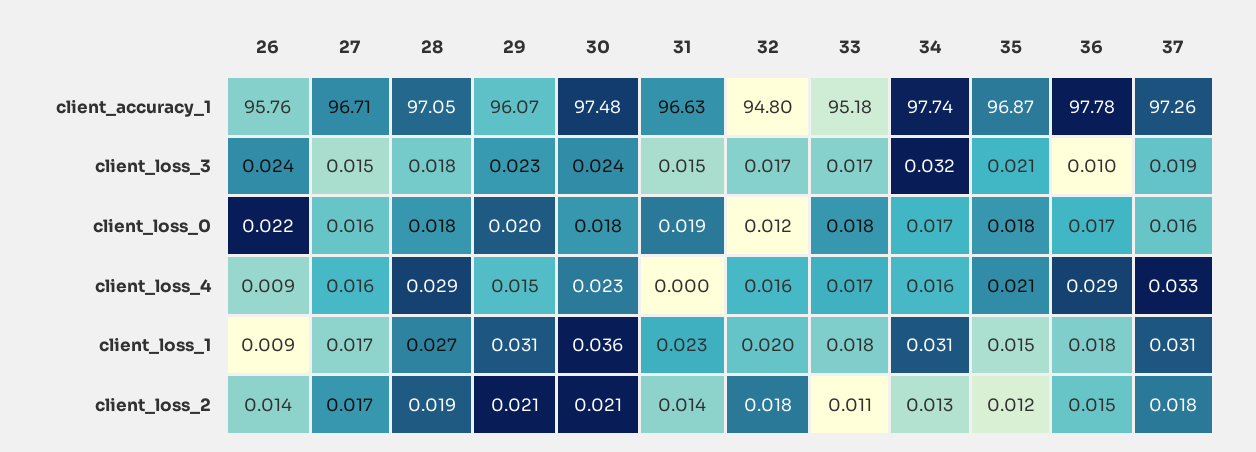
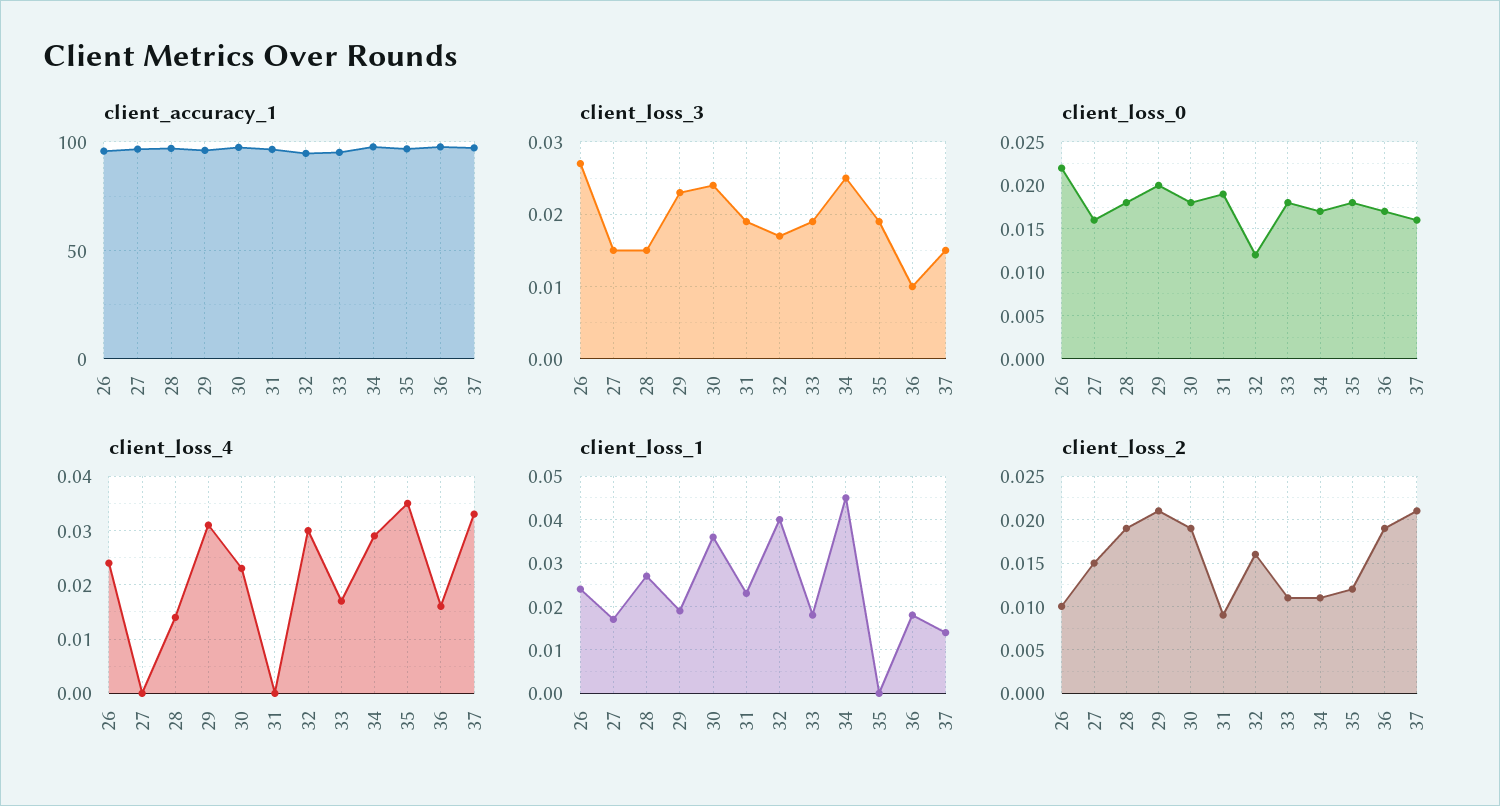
  {
    "client_accuracy_1": {
      "26": 95.76,
      "27": 96.71,
      "28": 97.05,
      "29": 96.07,
      "30": 97.48,
      "31": 96.63,
      "32": 94.8,
      "33": 95.18,
      "34": 97.74,
      "35": 96.87,
      "36": 97.78,
      "37": 97.26
    },
    "client_loss_3": {
-     "26": 0.024,
+     "26": 0.027,
      "27": 0.015,
-     "28": 0.018,
+     "28": 0.015,
      "29": 0.023,
      "30": 0.024,
-     "31": 0.015,
+     "31": 0.019,
      "32": 0.017,
-     "33": 0.017,
+     "33": 0.019,
-     "34": 0.032,
+     "34": 0.025,
-     "35": 0.021,
+     "35": 0.019,
      "36": 0.01,
-     "37": 0.019
+     "37": 0.015
    },
    "client_loss_0": {
      "26": 0.022,
      "27": 0.016,
      "28": 0.018,
      "29": 0.02,
      "30": 0.018,
      "31": 0.019,
      "32": 0.012,
      "33": 0.018,
      "34": 0.017,
      "35": 0.018,
      "36": 0.017,
      "37": 0.016
    },
    "client_loss_4": {
-     "26": 0.009,
+     "26": 0.025,
-     "27": 0.016,
+     "27": 0,
-     "28": 0.029,
+     "28": 0.015,
-     "29": 0.015,
+     "29": 0.03,
      "30": 0.023,
      "31": 0,
-     "32": 0.016,
+     "32": 0.03,
      "33": 0.017,
-     "34": 0.016,
+     "34": 0.03,
-     "35": 0.021,
+     "35": 0.035,
-     "36": 0.029,
+     "36": 0.015,
      "37": 0.033
    },
    "client_loss_1": {
-     "26": 0.009,
+     "26": 0.025,
      "27": 0.017,
      "28": 0.027,
-     "29": 0.031,
+     "29": 0.02,
      "30": 0.036,
      "31": 0.023,
-     "32": 0.02,
+     "32": 0.04,
      "33": 0.018,
-     "34": 0.031,
+     "34": 0.045,
-     "35": 0.015,
+     "35": 0,
      "36": 0.018,
-     "37": 0.031
+     "37": 0.015
    },
    "client_loss_2": {
-     "26": 0.014,
+     "26": 0.01,
-     "27": 0.017,
+     "27": 0.015,
      "28": 0.019,
      "29": 0.021,
-     "30": 0.021,
+     "30": 0.019,
-     "31": 0.014,
+     "31": 0.009,
-     "32": 0.018,
+     "32": 0.016,
      "33": 0.011,
-     "34": 0.013,
+     "34": 0.011,
      "35": 0.012,
-     "36": 0.015,
+     "36": 0.019,
-     "37": 0.018
+     "37": 0.021
    }
  }

